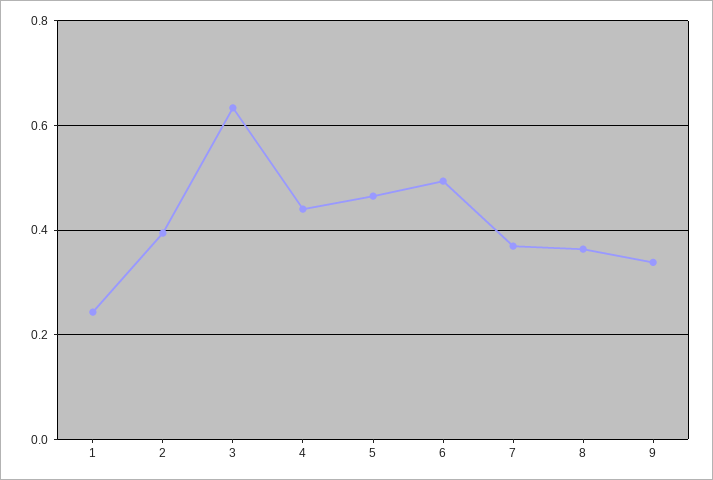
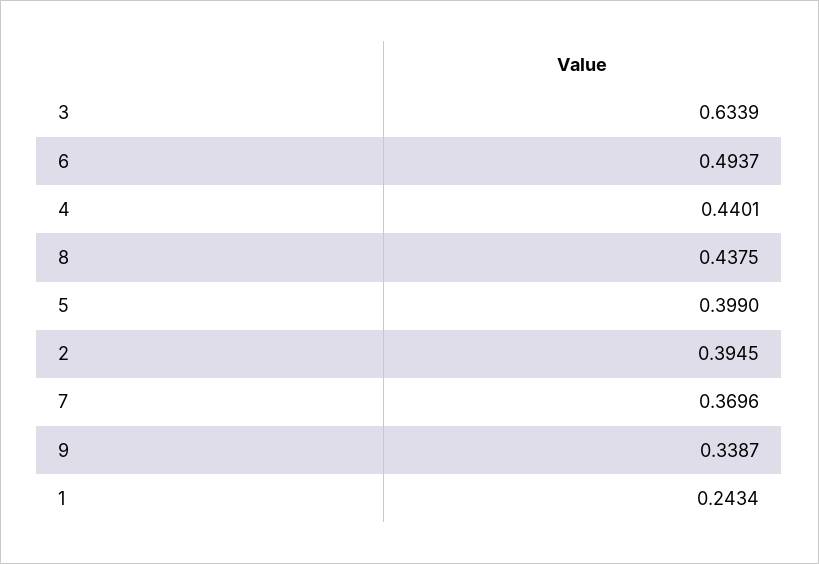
  {
    "1": 0.2434,
    "2": 0.3945,
    "3": 0.6339,
    "4": 0.4401,
-   "5": 0.46,
+   "5": 0.399,
    "6": 0.4937,
    "7": 0.3696,
-   "8": 0.36,
+   "8": 0.4375,
    "9": 0.3387
  }

